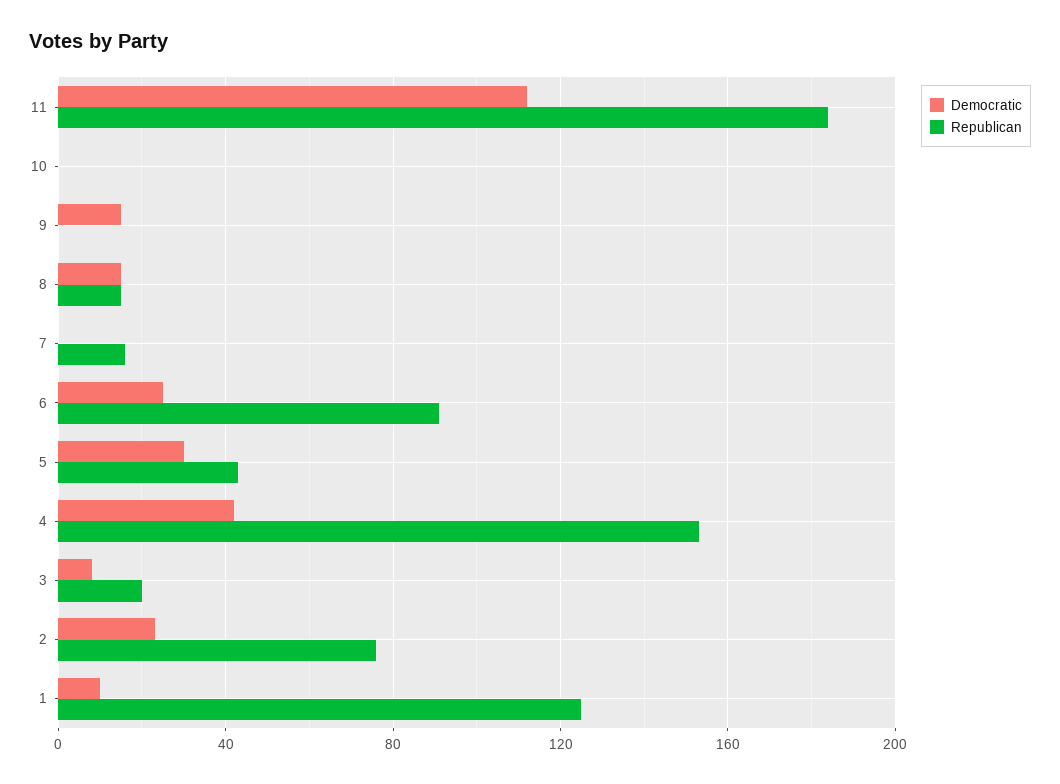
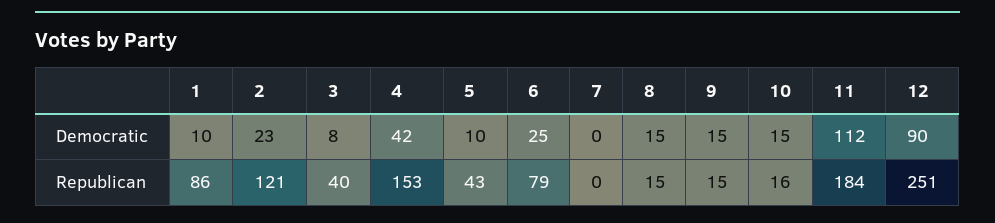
  {
    "Democratic": {
      "11": 112,
-     "10": 0,
+     "10": 15,
      "9": 15,
      "8": 15,
      "7": 0,
      "6": 25,
-     "5": 30,
+     "5": 10,
      "4": 42,
      "3": 8,
      "2": 23,
-     "1": 10
+     "1": 10,
+     "12": 90
    },
    "Republican": {
      "11": 184,
-     "10": 0,
+     "10": 16,
-     "9": 0,
+     "9": 15,
      "8": 15,
-     "7": 15,
+     "7": 0,
-     "6": 90,
+     "6": 79,
      "5": 43,
      "4": 153,
-     "3": 20,
+     "3": 40,
-     "2": 75,
+     "2": 121,
-     "1": 125
+     "1": 86,
+     "12": 251
    }
  }

